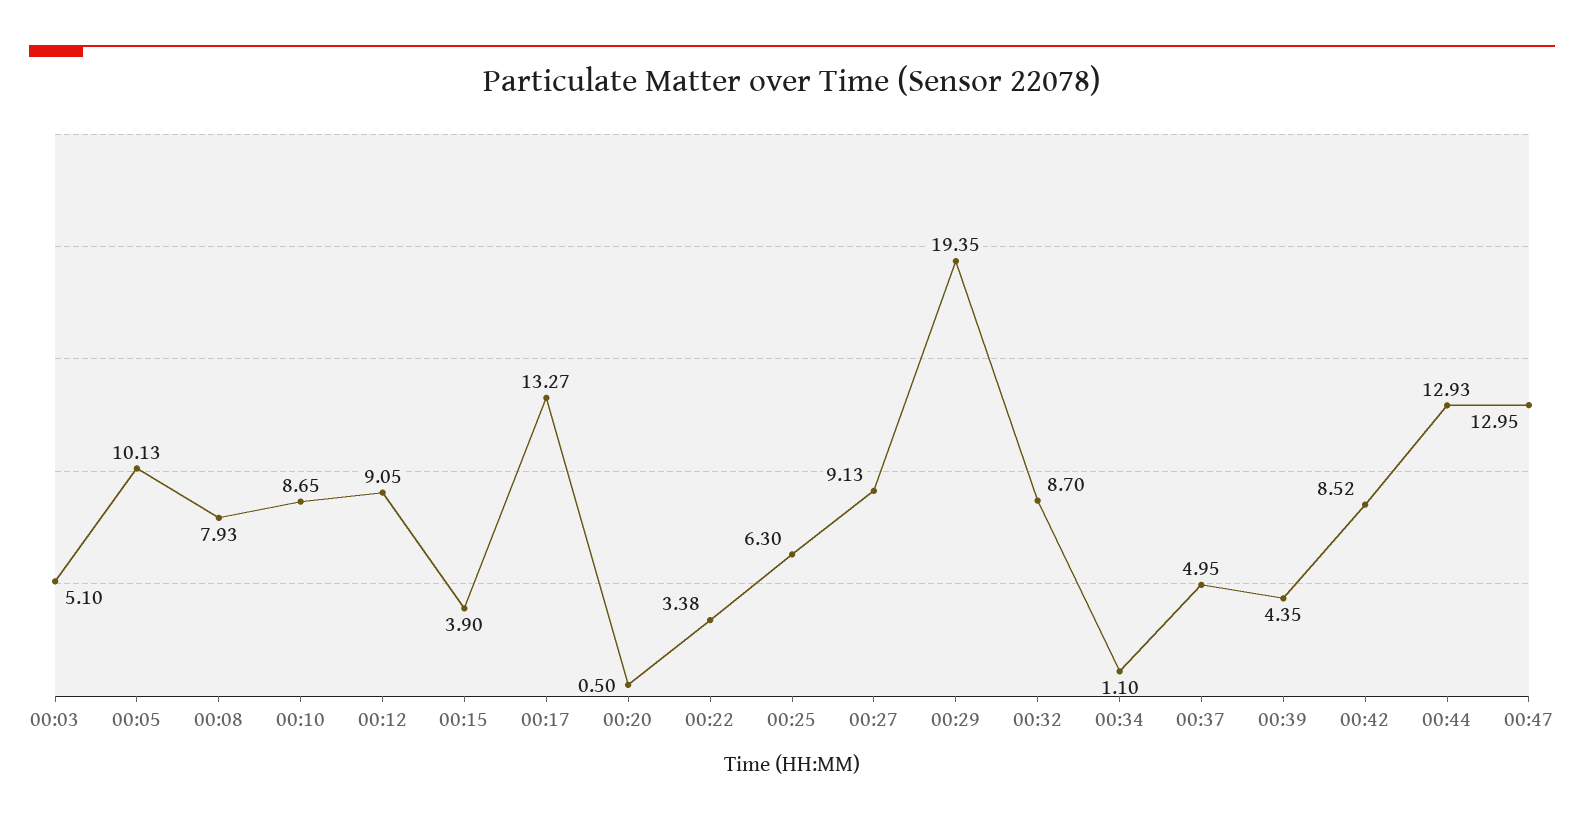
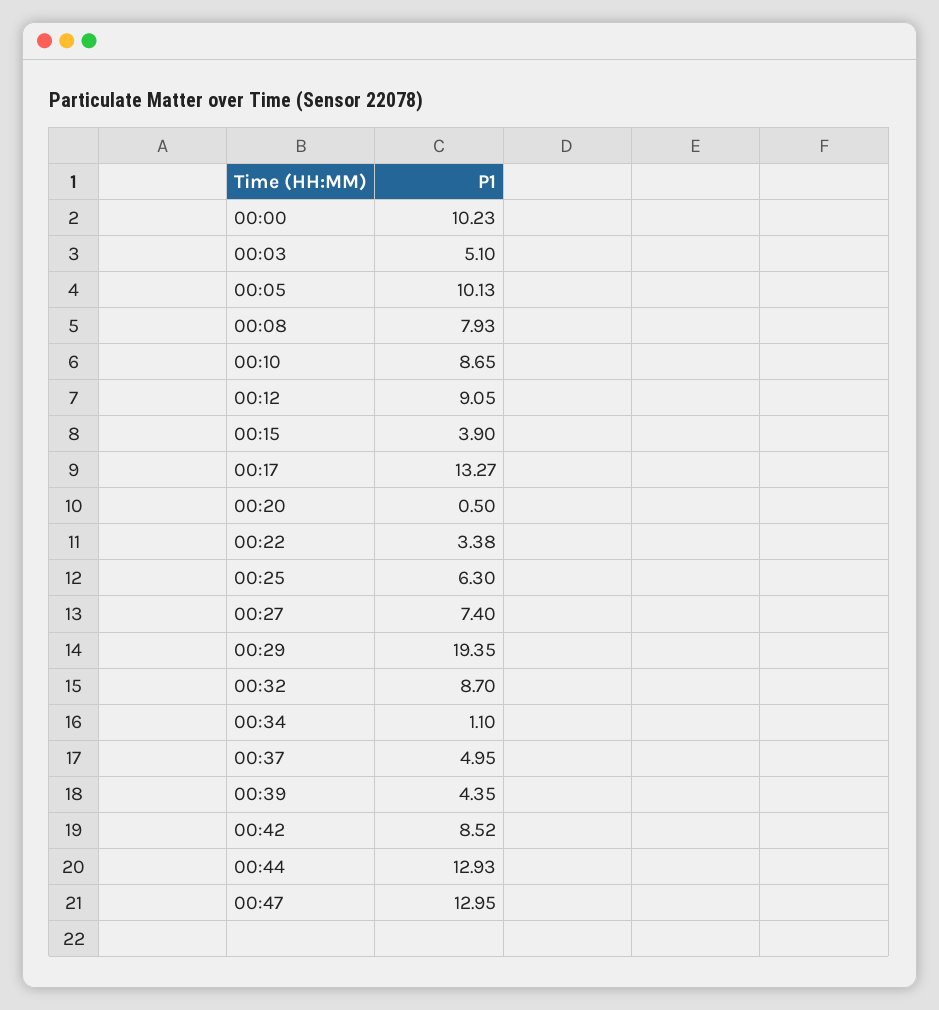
  {
    "00:03": 5.1,
    "00:05": 10.13,
    "00:08": 7.93,
    "00:10": 8.65,
    "00:12": 9.05,
    "00:15": 3.9,
    "00:17": 13.27,
    "00:20": 0.5,
    "00:22": 3.38,
    "00:25": 6.3,
-   "00:27": 9.13,
+   "00:27": 7.4,
    "00:29": 19.35,
    "00:32": 8.7,
    "00:34": 1.1,
    "00:37": 4.95,
    "00:39": 4.35,
    "00:42": 8.52,
    "00:44": 12.93,
-   "00:47": 12.95
+   "00:47": 12.95,
+   "00:00": 10.23
  }

